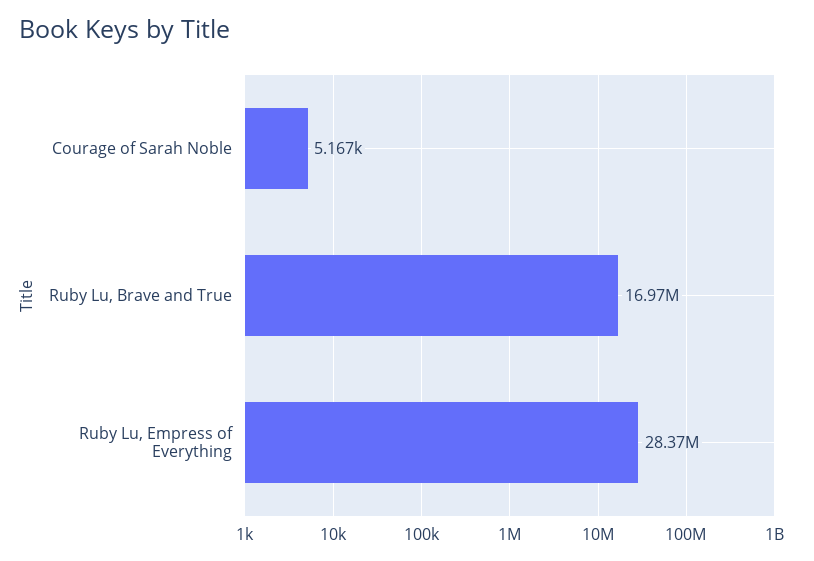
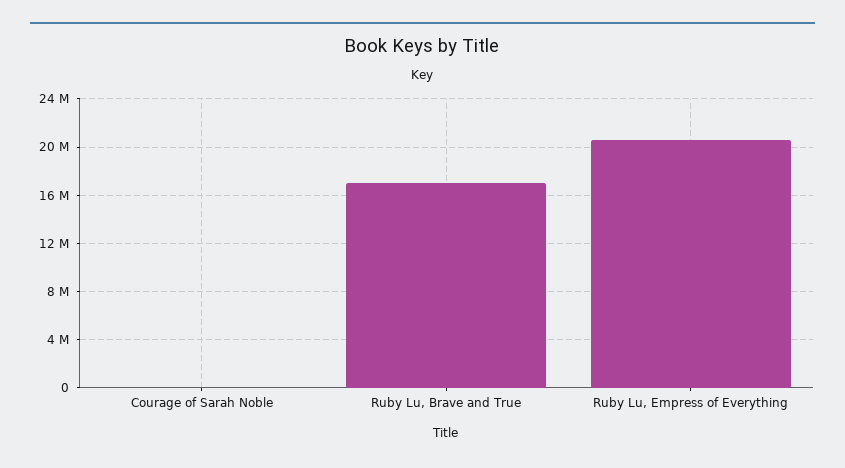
  {
    "Courage of Sarah Noble": 5167,
    "Ruby Lu, Brave and True": 16970000,
-   "Ruby Lu, Empress of Everything": 28370000
+   "Ruby Lu, Empress of Everything": 20500000
  }

